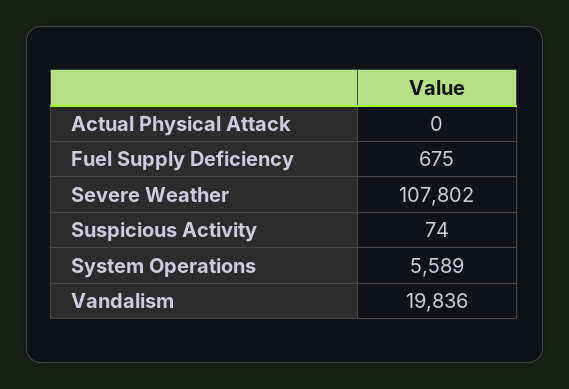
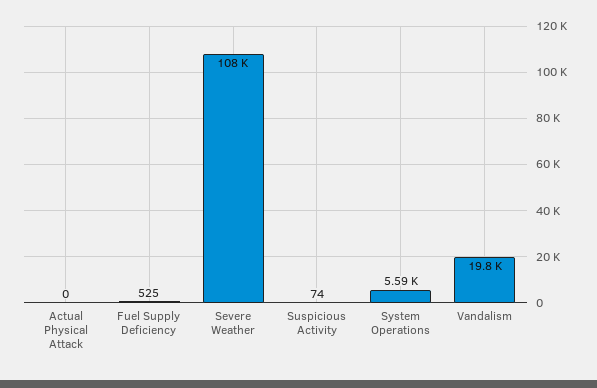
  {
    "Actual Physical Attack": 0,
-   "Fuel Supply Deficiency": 675,
+   "Fuel Supply Deficiency": 525,
    "Severe Weather": 107802,
    "Suspicious Activity": 74,
    "System Operations": 5589,
    "Vandalism": 19836
  }

